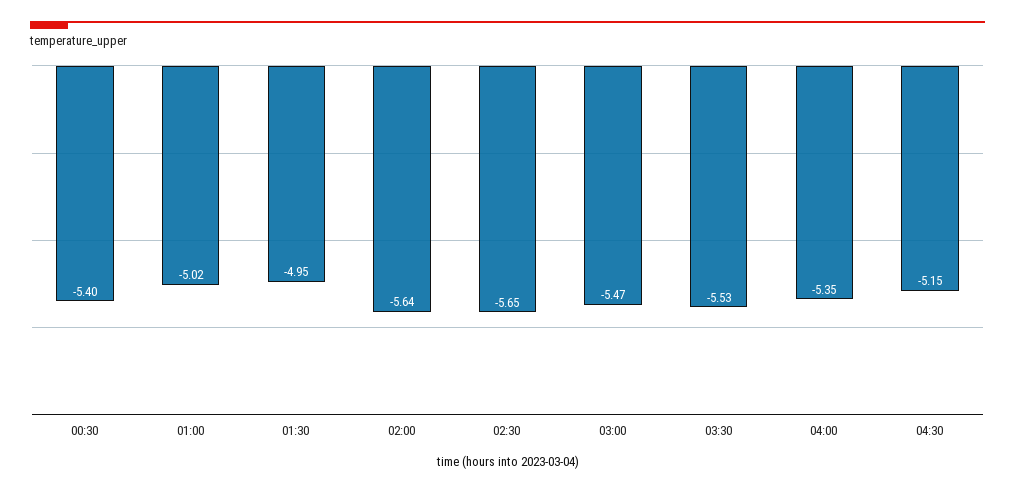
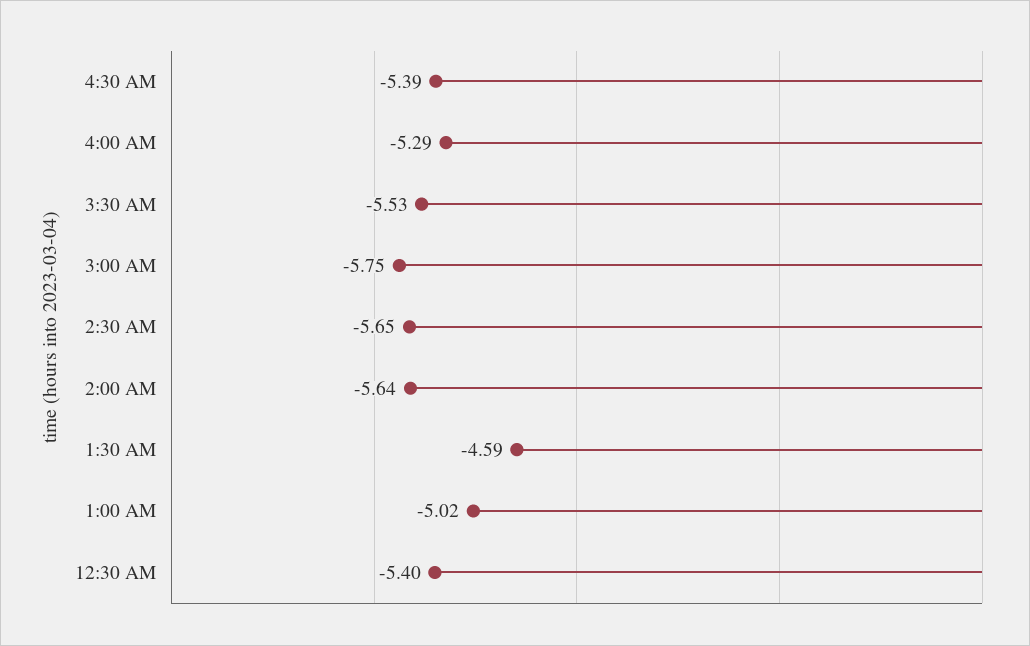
  {
    "00:30": -5.4,
    "01:00": -5.02,
-   "01:30": -4.95,
+   "01:30": -4.59,
    "02:00": -5.64,
    "02:30": -5.65,
-   "03:00": -5.47,
+   "03:00": -5.75,
    "03:30": -5.53,
-   "04:00": -5.35,
+   "04:00": -5.29,
-   "04:30": -5.15
+   "04:30": -5.39
  }

